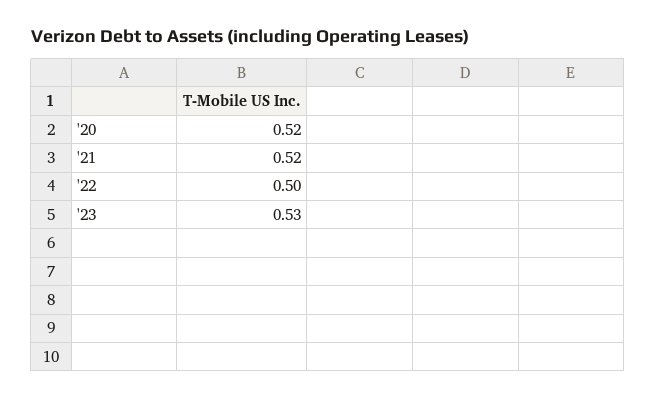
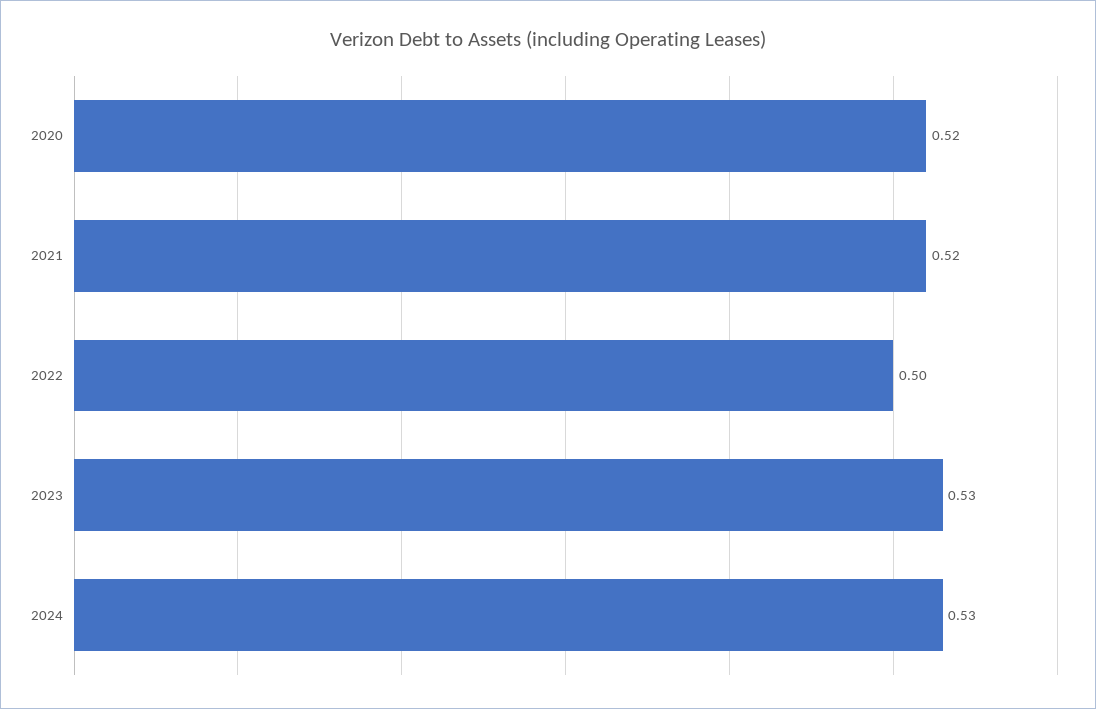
  {
    "'20": 0.52,
    "'21": 0.52,
    "'22": 0.5,
-   "'23": 0.53
+   "'23": 0.53,
+   "2024": 0.53
  }

